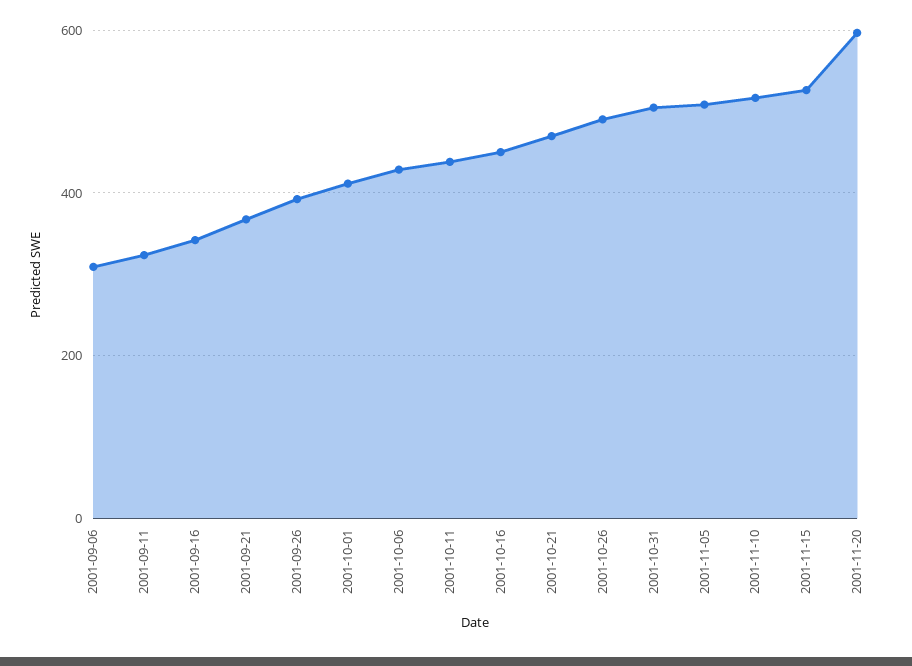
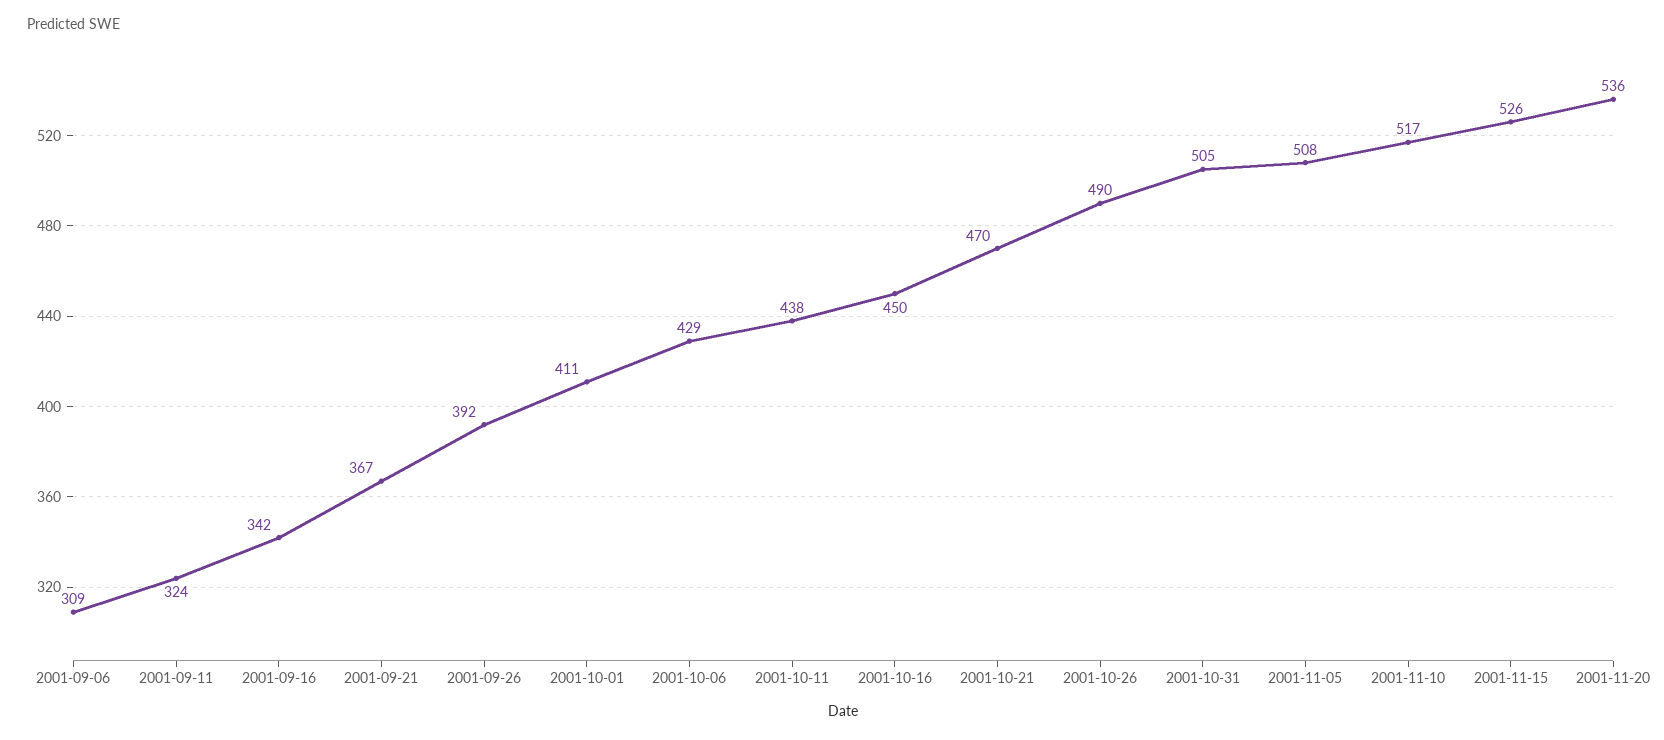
  {
    "2001-09-06": 309,
    "2001-09-11": 324,
    "2001-09-16": 342,
    "2001-09-21": 367,
    "2001-09-26": 392,
    "2001-10-01": 411,
    "2001-10-06": 429,
    "2001-10-11": 438,
    "2001-10-16": 450,
    "2001-10-21": 470,
    "2001-10-26": 490,
    "2001-10-31": 505,
    "2001-11-05": 508,
    "2001-11-10": 517,
    "2001-11-15": 526,
-   "2001-11-20": 600
+   "2001-11-20": 536
  }

